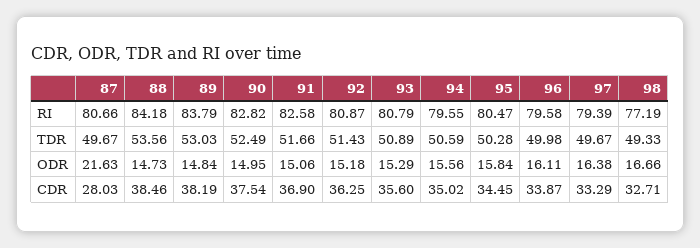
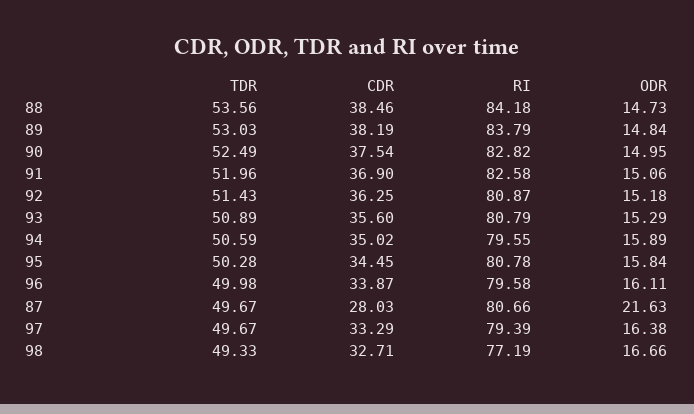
  {
    "87": {
      "RI": 80.66,
      "TDR": 49.67,
      "ODR": 21.63,
      "CDR": 28.03
    },
    "88": {
      "RI": 84.18,
      "TDR": 53.56,
      "ODR": 14.73,
      "CDR": 38.46
    },
    "89": {
      "RI": 83.79,
      "TDR": 53.03,
      "ODR": 14.84,
      "CDR": 38.19
    },
    "90": {
      "RI": 82.82,
      "TDR": 52.49,
      "ODR": 14.95,
      "CDR": 37.54
    },
    "91": {
      "RI": 82.58,
-     "TDR": 51.66,
+     "TDR": 51.96,
      "ODR": 15.06,
      "CDR": 36.9
    },
    "92": {
      "RI": 80.87,
      "TDR": 51.43,
      "ODR": 15.18,
      "CDR": 36.25
    },
    "93": {
      "RI": 80.79,
      "TDR": 50.89,
      "ODR": 15.29,
      "CDR": 35.6
    },
    "94": {
      "RI": 79.55,
      "TDR": 50.59,
-     "ODR": 15.56,
+     "ODR": 15.89,
      "CDR": 35.02
    },
    "95": {
-     "RI": 80.47,
+     "RI": 80.78,
      "TDR": 50.28,
      "ODR": 15.84,
      "CDR": 34.45
    },
    "96": {
      "RI": 79.58,
      "TDR": 49.98,
      "ODR": 16.11,
      "CDR": 33.87
    },
    "97": {
      "RI": 79.39,
      "TDR": 49.67,
      "ODR": 16.38,
      "CDR": 33.29
    },
    "98": {
      "RI": 77.19,
      "TDR": 49.33,
      "ODR": 16.66,
      "CDR": 32.71
    }
  }

